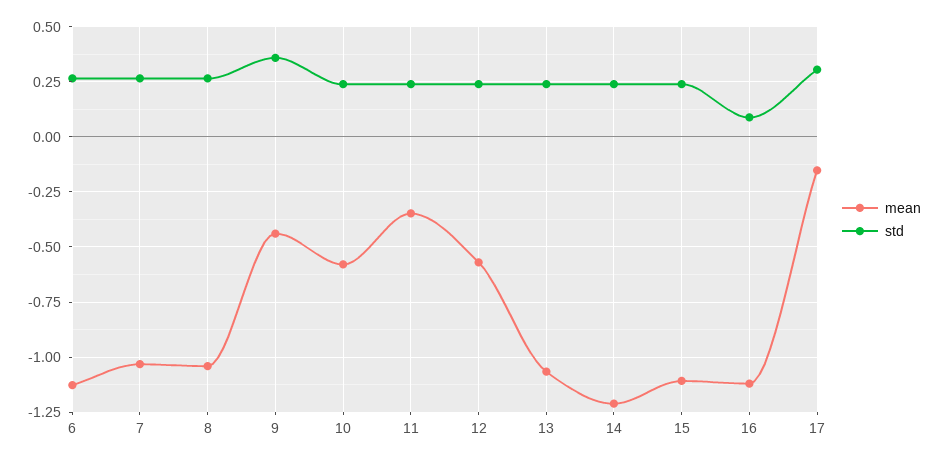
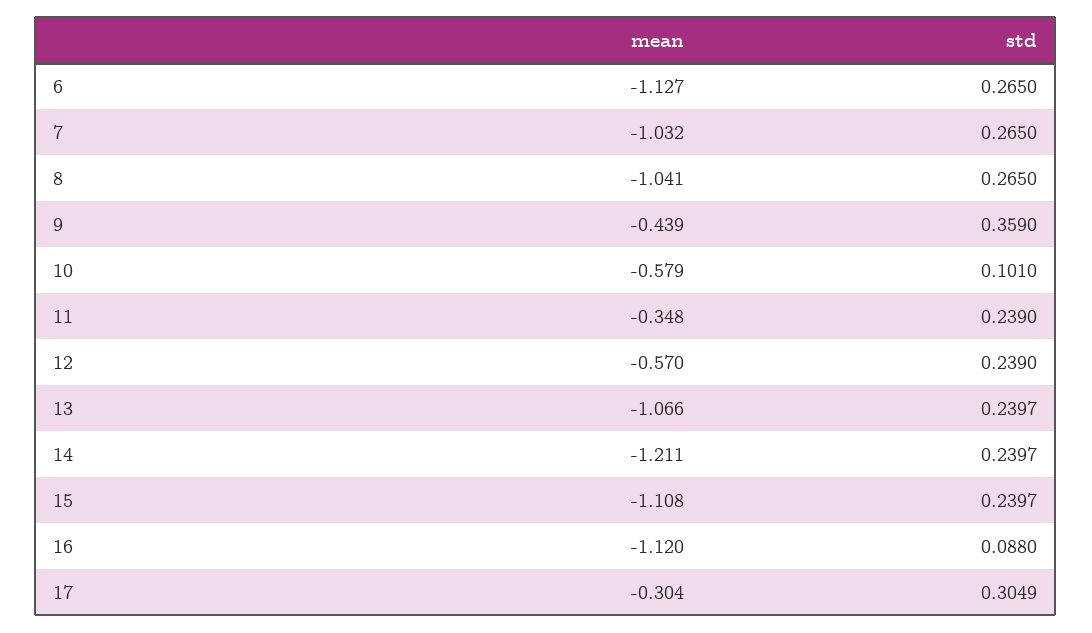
  {
    "mean": {
      "6": -1.127,
      "7": -1.032,
      "8": -1.041,
      "9": -0.439,
      "10": -0.579,
      "11": -0.348,
      "12": -0.57,
      "13": -1.066,
      "14": -1.211,
      "15": -1.108,
      "16": -1.12,
-     "17": -0.15
+     "17": -0.304
    },
    "std": {
      "6": 0.265,
      "7": 0.265,
      "8": 0.265,
      "9": 0.359,
-     "10": 0.25,
+     "10": 0.101,
      "11": 0.239,
      "12": 0.239,
      "13": 0.2397,
      "14": 0.2397,
      "15": 0.2397,
      "16": 0.088,
      "17": 0.3049
    }
  }

